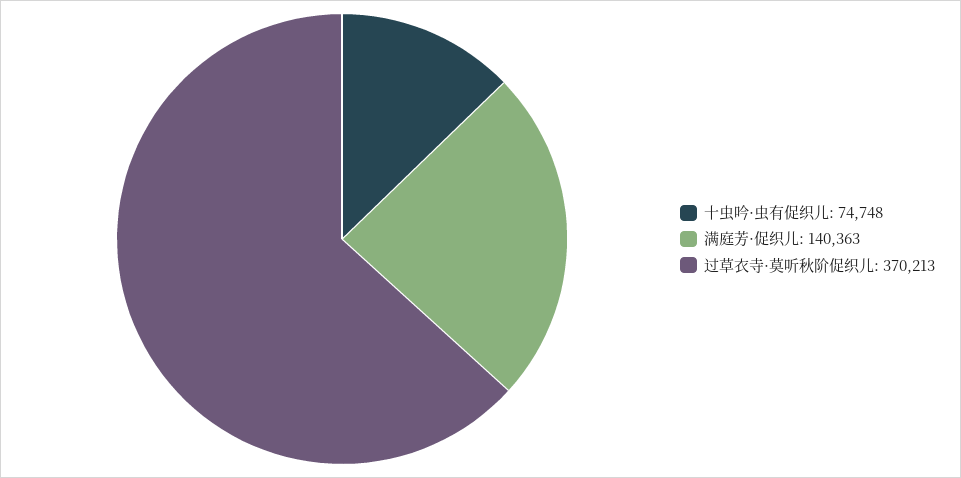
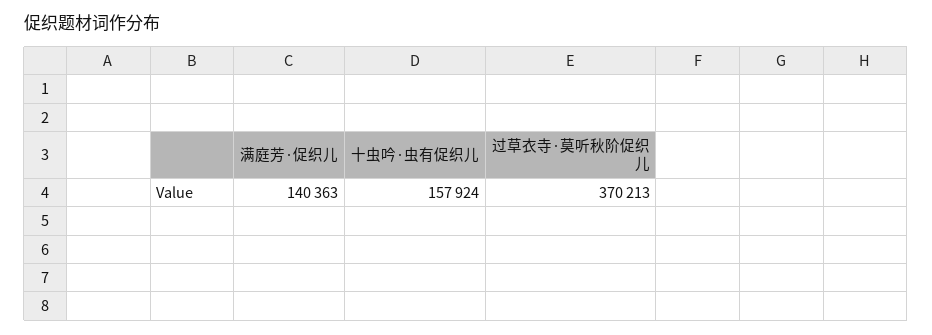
  {
-   "十虫吟·虫有促织儿": 74748,
+   "十虫吟·虫有促织儿": 157924,
    "满庭芳·促织儿": 140363,
    "过草衣寺·莫听秋阶促织儿": 370213
  }

